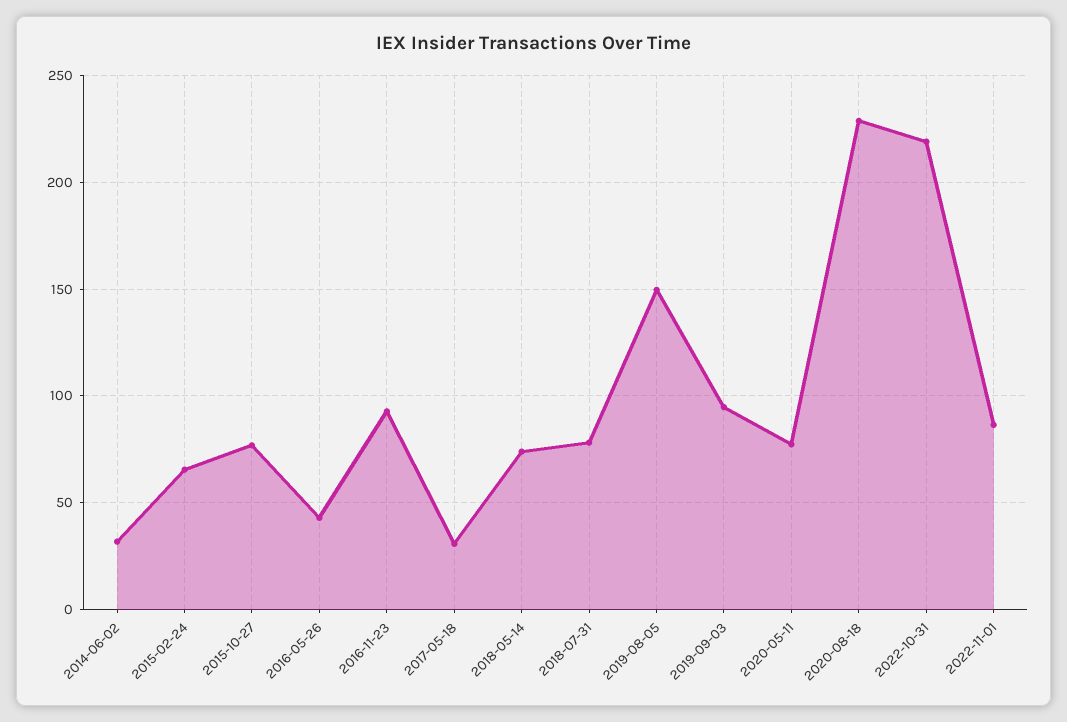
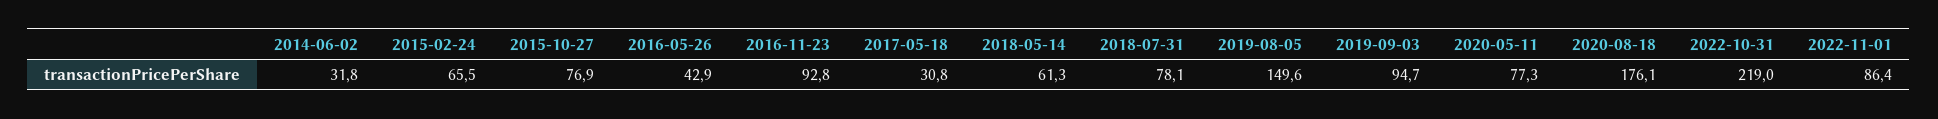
  {
    "2014-06-02": 31.8,
    "2015-02-24": 65.5,
    "2015-10-27": 76.9,
    "2016-05-26": 42.9,
    "2016-11-23": 92.8,
    "2017-05-18": 30.8,
-   "2018-05-14": 75,
+   "2018-05-14": 61.3,
    "2018-07-31": 78.1,
    "2019-08-05": 149.6,
    "2019-09-03": 94.7,
    "2020-05-11": 77.3,
-   "2020-08-18": 230,
+   "2020-08-18": 176.1,
    "2022-10-31": 219,
    "2022-11-01": 86.4
  }

